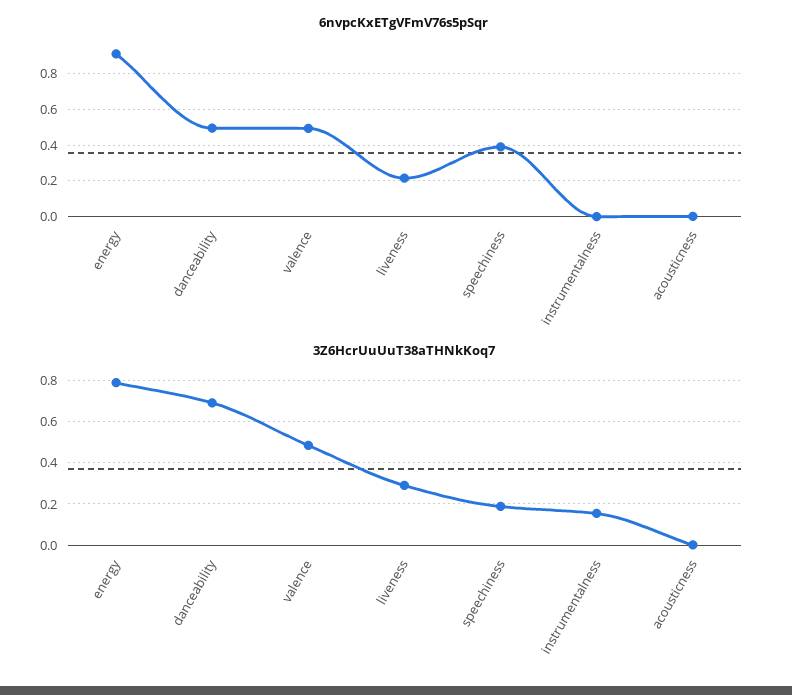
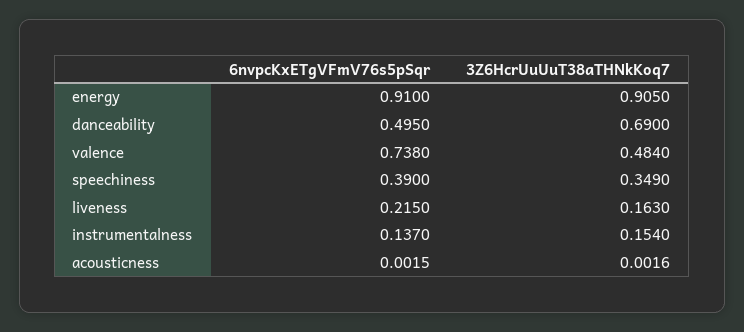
  {
    "6nvpcKxETgVFmV76s5pSqr": {
      "energy": 0.91,
      "danceability": 0.495,
-     "valence": 0.5,
+     "valence": 0.738,
      "liveness": 0.215,
      "speechiness": 0.39,
-     "instrumentalness": 0,
+     "instrumentalness": 0.137,
      "acousticness": 0.0015
    },
    "3Z6HcrUuUuT38aTHNkKoq7": {
-     "energy": 0.8,
+     "energy": 0.905,
      "danceability": 0.69,
      "valence": 0.484,
-     "liveness": 0.3,
+     "liveness": 0.163,
-     "speechiness": 0.2,
+     "speechiness": 0.349,
      "instrumentalness": 0.154,
      "acousticness": 0.0016
    }
  }

